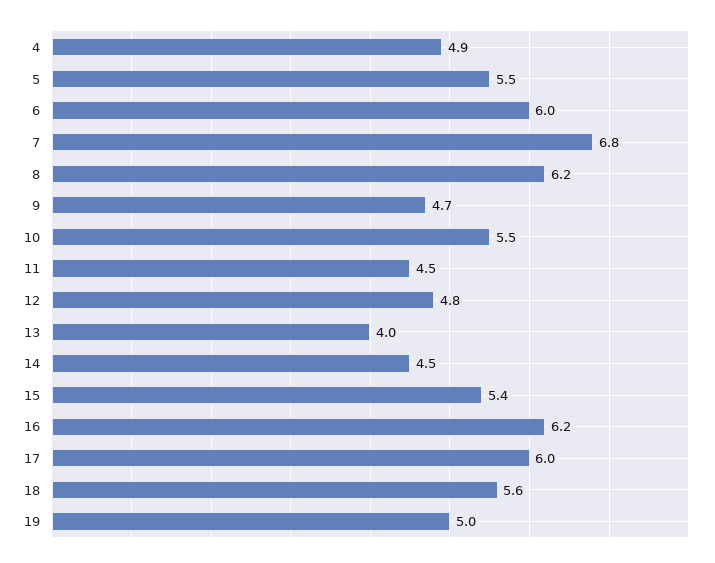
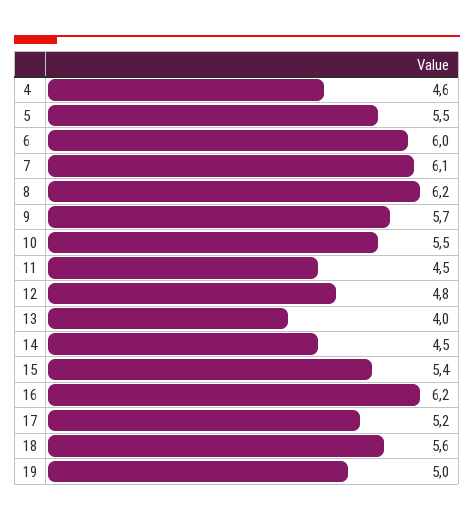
  {
-   "4": 4.9,
+   "4": 4.6,
    "5": 5.5,
    "6": 6,
-   "7": 6.8,
+   "7": 6.1,
    "8": 6.2,
-   "9": 4.7,
+   "9": 5.7,
    "10": 5.5,
    "11": 4.5,
    "12": 4.8,
    "13": 4,
    "14": 4.5,
    "15": 5.4,
    "16": 6.2,
-   "17": 6,
+   "17": 5.2,
    "18": 5.6,
    "19": 5
  }

